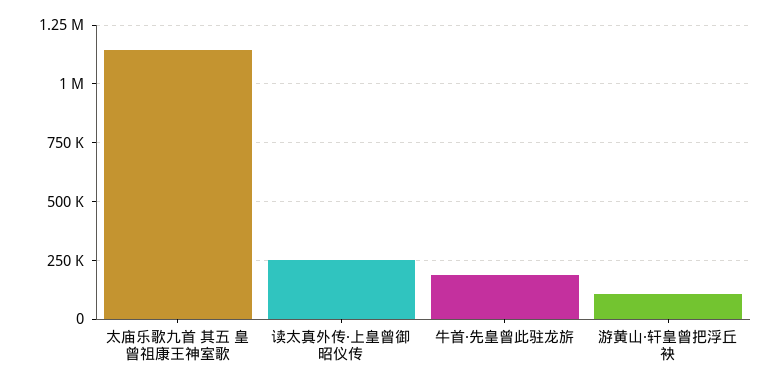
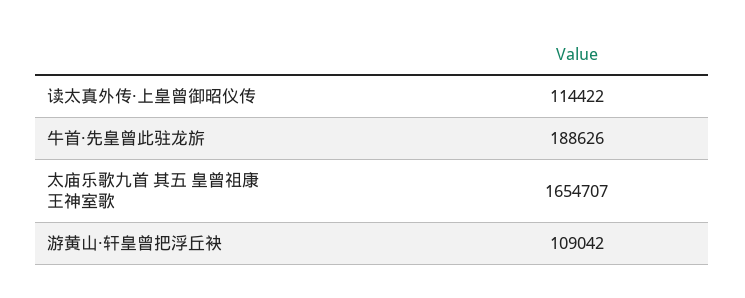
  {
-   "太庙乐歌九首 其五 皇曾祖康王神室歌": 1150000,
+   "太庙乐歌九首 其五 皇曾祖康王神室歌": 1654707,
-   "读太真外传·上皇曾御昭仪传": 250000,
+   "读太真外传·上皇曾御昭仪传": 114422,
    "牛首·先皇曾此驻龙旂": 188626,
    "游黄山·轩皇曾把浮丘袂": 109042
  }

